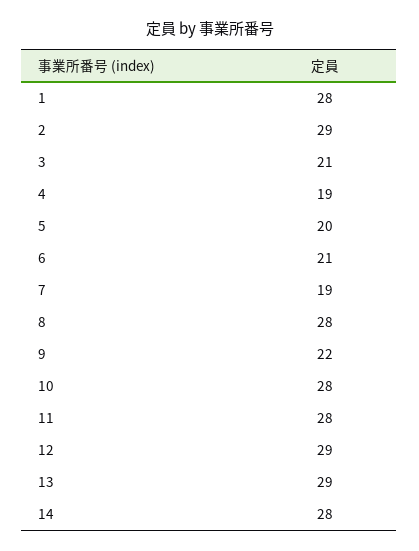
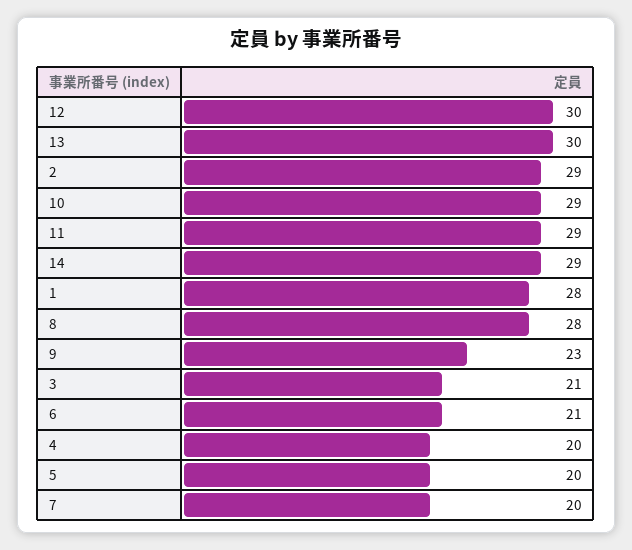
  {
    "1": 28,
    "2": 29,
    "3": 21,
-   "4": 19,
+   "4": 20,
    "5": 20,
    "6": 21,
-   "7": 19,
+   "7": 20,
    "8": 28,
-   "9": 22,
+   "9": 23,
-   "10": 28,
+   "10": 29,
-   "11": 28,
+   "11": 29,
-   "12": 29,
+   "12": 30,
-   "13": 29,
+   "13": 30,
-   "14": 28
+   "14": 29
  }

